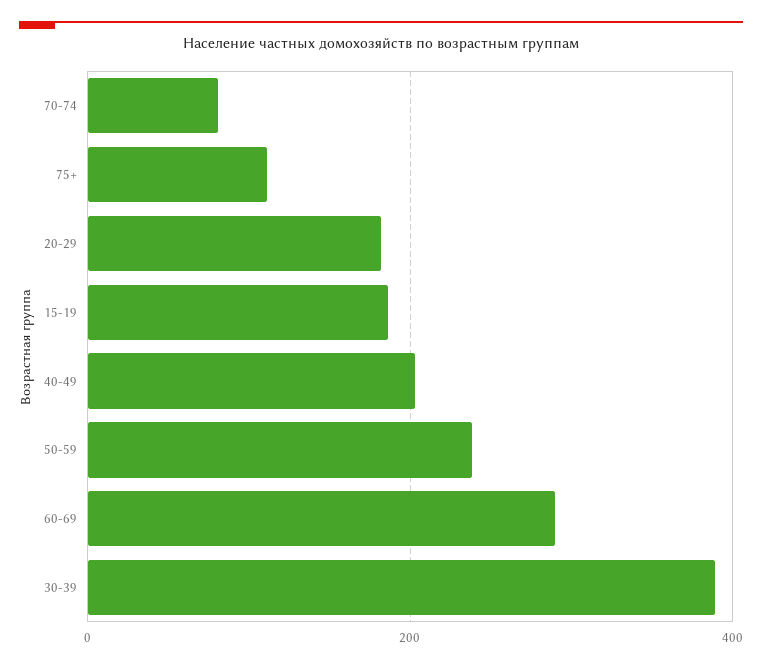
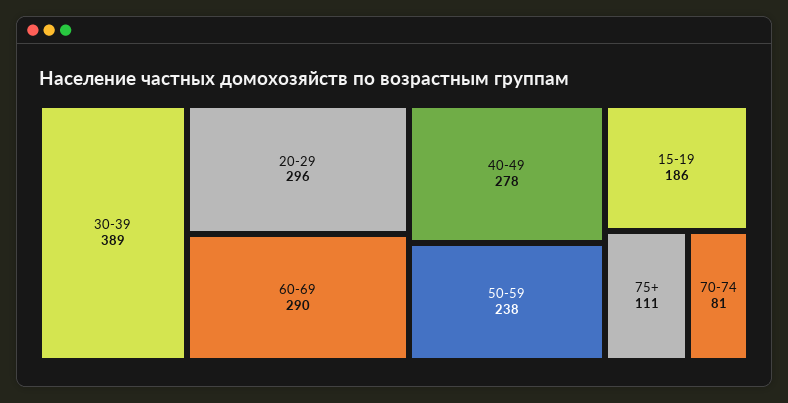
  {
    "70-74": 81,
    "75+": 111,
-   "20-29": 180,
+   "20-29": 296,
    "15-19": 186,
-   "40-49": 200,
+   "40-49": 278,
    "50-59": 238,
    "60-69": 290,
    "30-39": 389
  }

